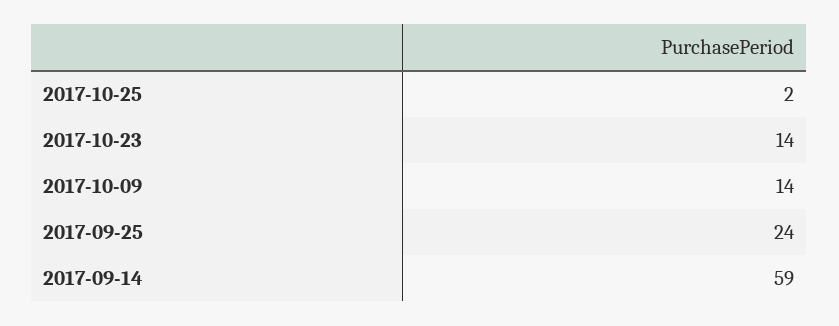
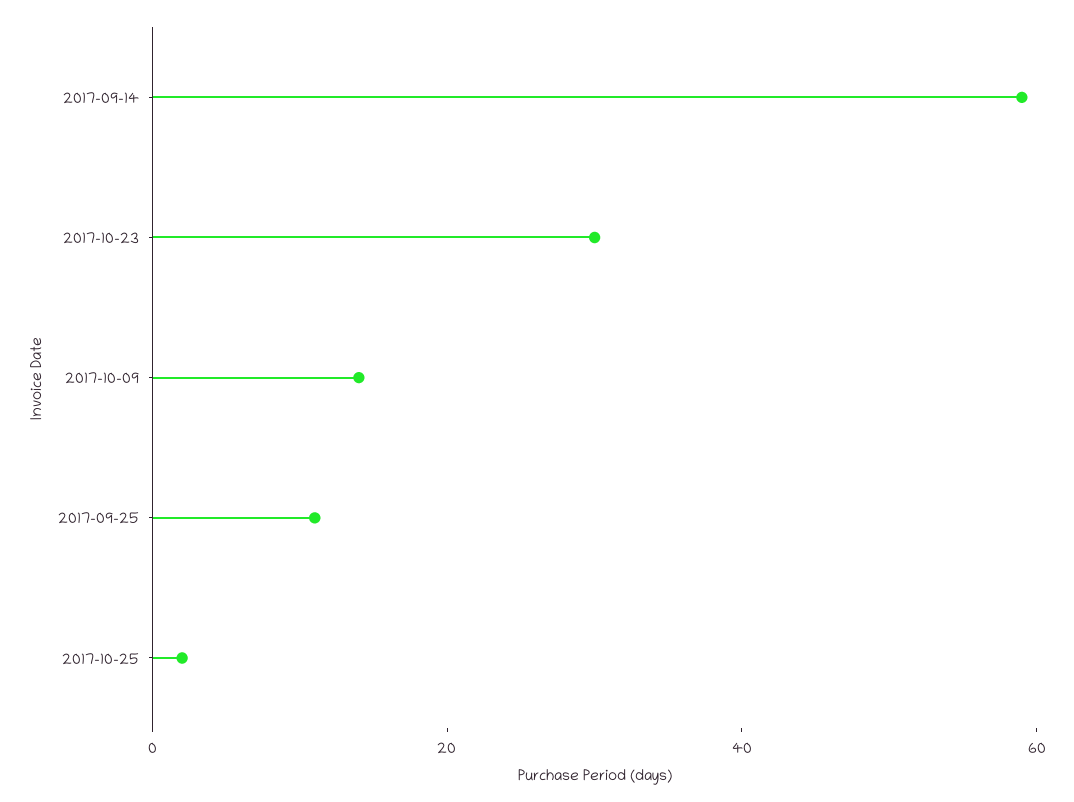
  {
    "2017-10-25": 2,
-   "2017-10-23": 14,
+   "2017-10-23": 30,
    "2017-10-09": 14,
-   "2017-09-25": 24,
+   "2017-09-25": 10,
    "2017-09-14": 59
  }

